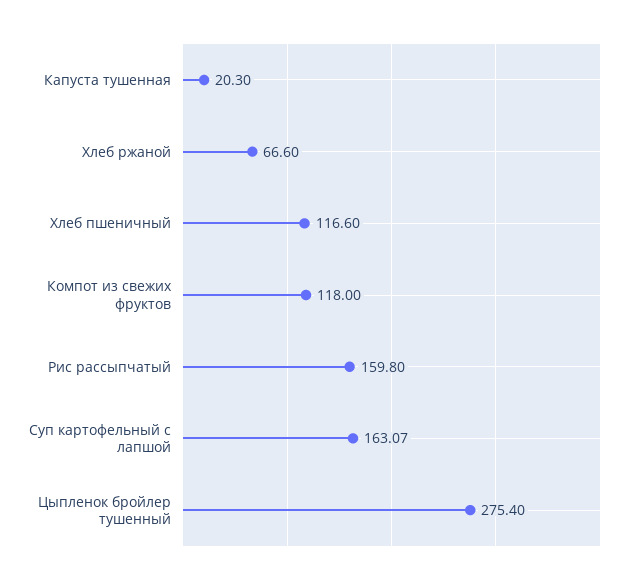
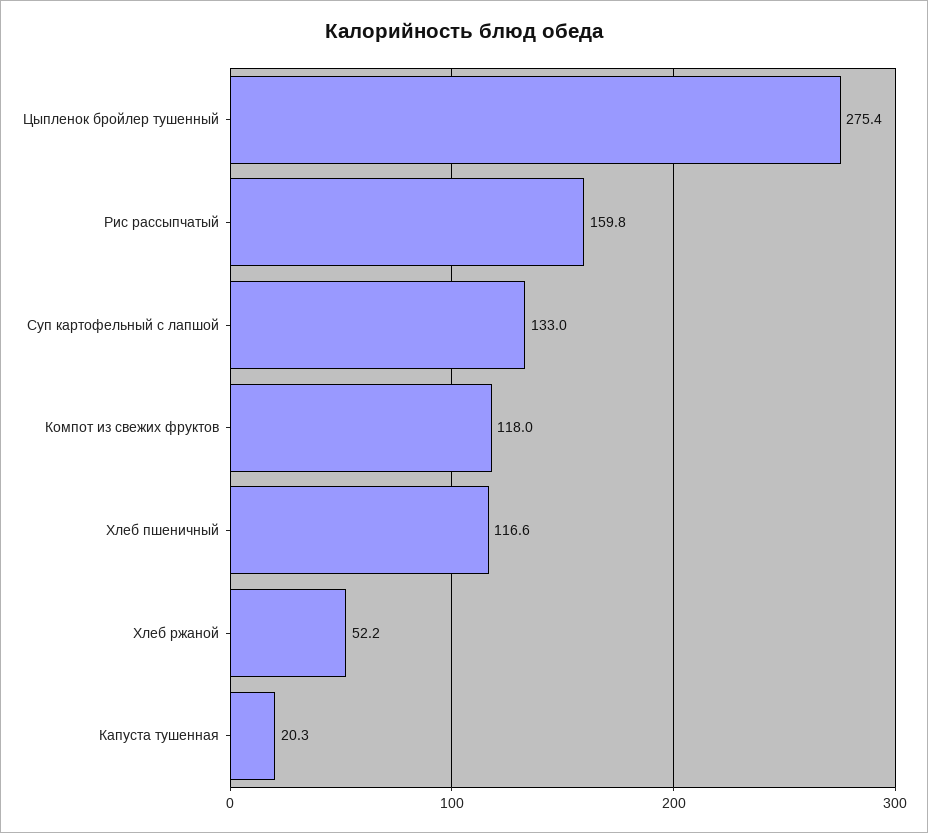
  {
    "Капуста тушенная": 20.3,
-   "Хлеб ржаной": 66.6,
+   "Хлеб ржаной": 52.2,
    "Хлеб пшеничный": 116.6,
    "Компот из свежих фруктов": 118,
    "Рис рассыпчатый": 159.8,
-   "Суп картофельный с лапшой": 163.07,
+   "Суп картофельный с лапшой": 133,
    "Цыпленок бройлер тушенный": 275.4
  }

